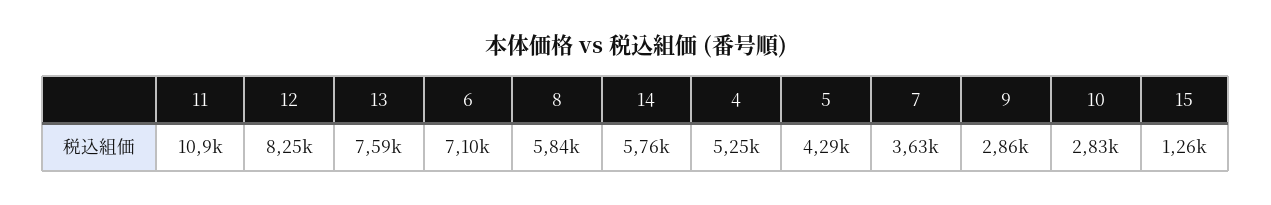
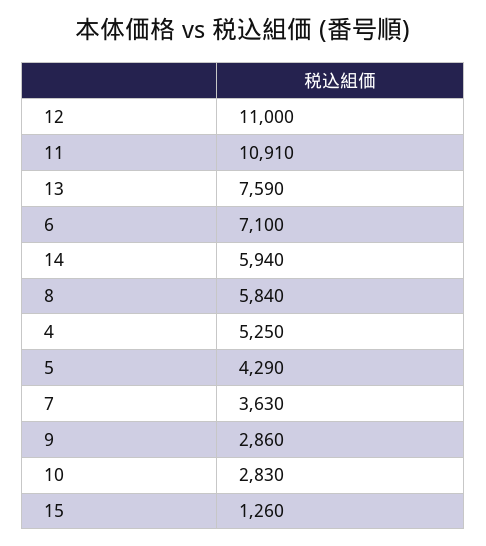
  {
    "11": 10910,
-   "12": 8250,
+   "12": 11000,
    "13": 7590,
    "6": 7100,
    "8": 5840,
-   "14": 5760,
+   "14": 5940,
    "4": 5250,
    "5": 4290,
    "7": 3630,
    "9": 2860,
    "10": 2830,
    "15": 1260
  }

